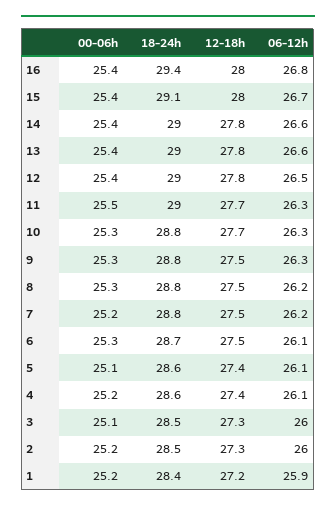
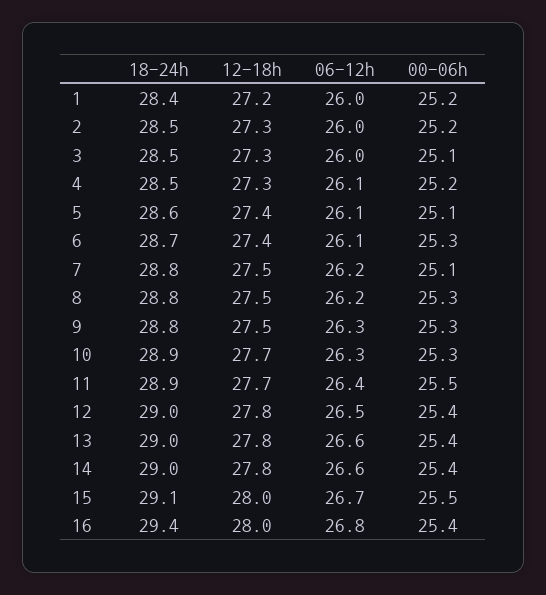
  {
    "00-06h": {
      "16": 25.4,
-     "15": 25.4,
+     "15": 25.5,
      "14": 25.4,
      "13": 25.4,
      "12": 25.4,
      "11": 25.5,
      "10": 25.3,
      "9": 25.3,
      "8": 25.3,
-     "7": 25.2,
+     "7": 25.1,
      "6": 25.3,
      "5": 25.1,
      "4": 25.2,
      "3": 25.1,
      "2": 25.2,
      "1": 25.2
    },
    "18-24h": {
      "16": 29.4,
      "15": 29.1,
      "14": 29,
      "13": 29,
      "12": 29,
-     "11": 29,
+     "11": 28.9,
-     "10": 28.8,
+     "10": 28.9,
      "9": 28.8,
      "8": 28.8,
      "7": 28.8,
      "6": 28.7,
      "5": 28.6,
-     "4": 28.6,
+     "4": 28.5,
      "3": 28.5,
      "2": 28.5,
      "1": 28.4
    },
    "12-18h": {
      "16": 28,
      "15": 28,
      "14": 27.8,
      "13": 27.8,
      "12": 27.8,
      "11": 27.7,
      "10": 27.7,
      "9": 27.5,
      "8": 27.5,
      "7": 27.5,
-     "6": 27.5,
+     "6": 27.4,
      "5": 27.4,
-     "4": 27.4,
+     "4": 27.3,
      "3": 27.3,
      "2": 27.3,
      "1": 27.2
    },
    "06-12h": {
      "16": 26.8,
      "15": 26.7,
      "14": 26.6,
      "13": 26.6,
      "12": 26.5,
-     "11": 26.3,
+     "11": 26.4,
      "10": 26.3,
      "9": 26.3,
      "8": 26.2,
      "7": 26.2,
      "6": 26.1,
      "5": 26.1,
      "4": 26.1,
      "3": 26,
      "2": 26,
-     "1": 25.9
+     "1": 26
    }
  }

